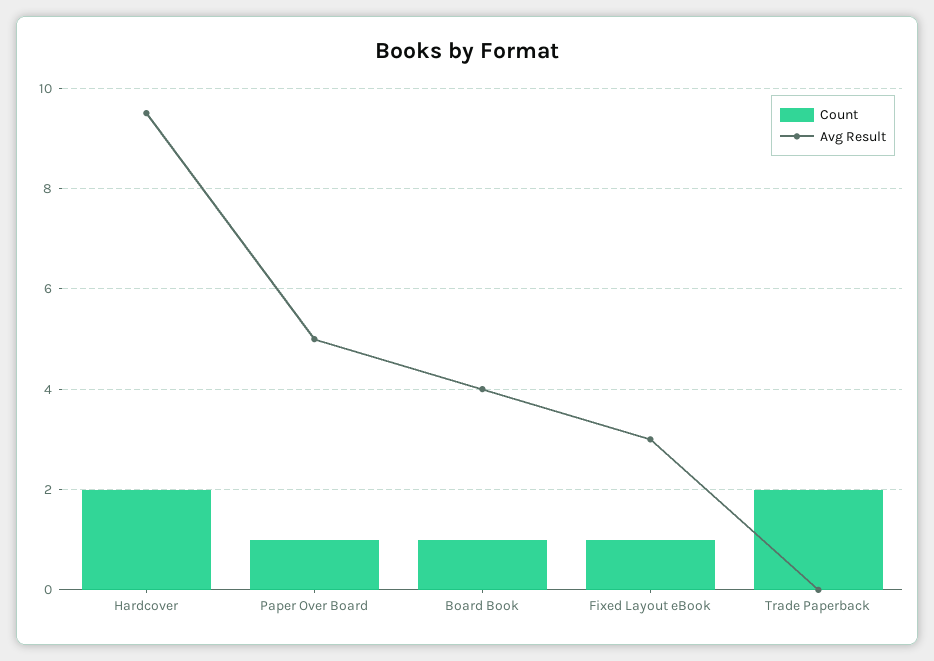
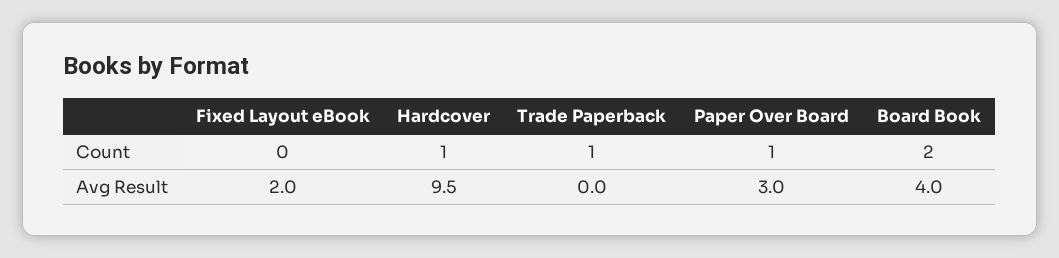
  {
    "Count": {
-     "Hardcover": 2,
+     "Hardcover": 1,
      "Paper Over Board": 1,
-     "Board Book": 1,
+     "Board Book": 2,
-     "Fixed Layout eBook": 1,
+     "Fixed Layout eBook": 0,
-     "Trade Paperback": 2
+     "Trade Paperback": 1
    },
    "Avg Result": {
      "Hardcover": 9.5,
-     "Paper Over Board": 5,
+     "Paper Over Board": 3,
      "Board Book": 4,
-     "Fixed Layout eBook": 3,
+     "Fixed Layout eBook": 2,
      "Trade Paperback": 0
    }
  }

